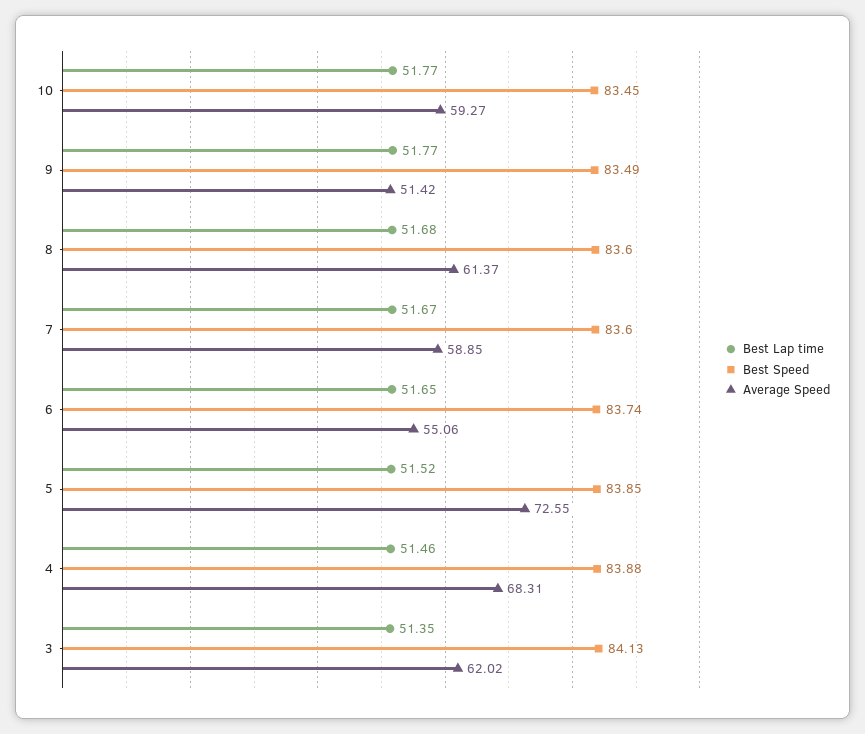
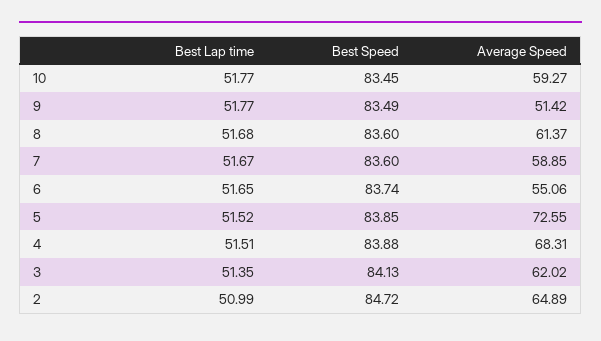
  {
    "Best Lap time": {
      "10": 51.77,
      "9": 51.77,
      "8": 51.68,
      "7": 51.67,
      "6": 51.65,
      "5": 51.52,
-     "4": 51.46,
+     "4": 51.51,
-     "3": 51.35
+     "3": 51.35,
+     "2": 50.99
    },
    "Best Speed": {
      "10": 83.45,
      "9": 83.49,
      "8": 83.6,
      "7": 83.6,
      "6": 83.74,
      "5": 83.85,
      "4": 83.88,
-     "3": 84.13
+     "3": 84.13,
+     "2": 84.72
    },
    "Average Speed": {
      "10": 59.27,
      "9": 51.42,
      "8": 61.37,
      "7": 58.85,
      "6": 55.06,
      "5": 72.55,
      "4": 68.31,
-     "3": 62.02
+     "3": 62.02,
+     "2": 64.89
    }
  }

